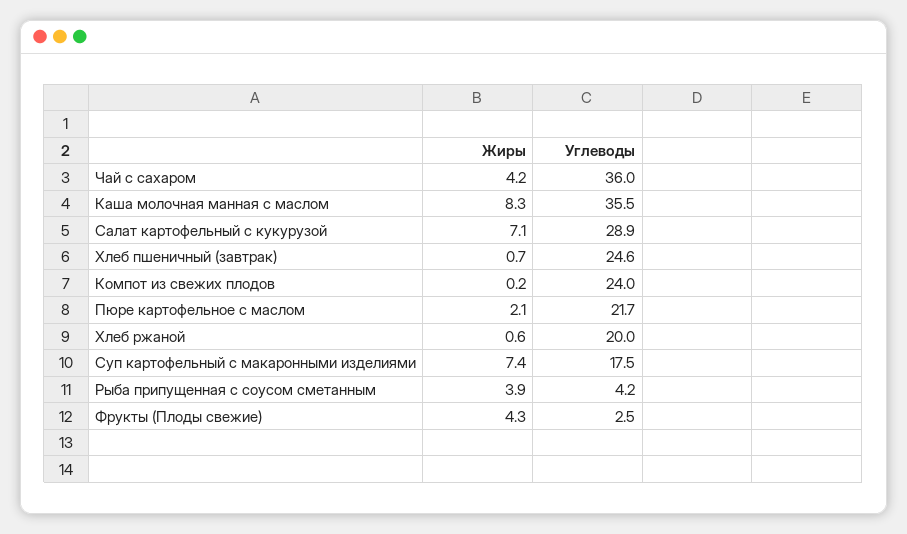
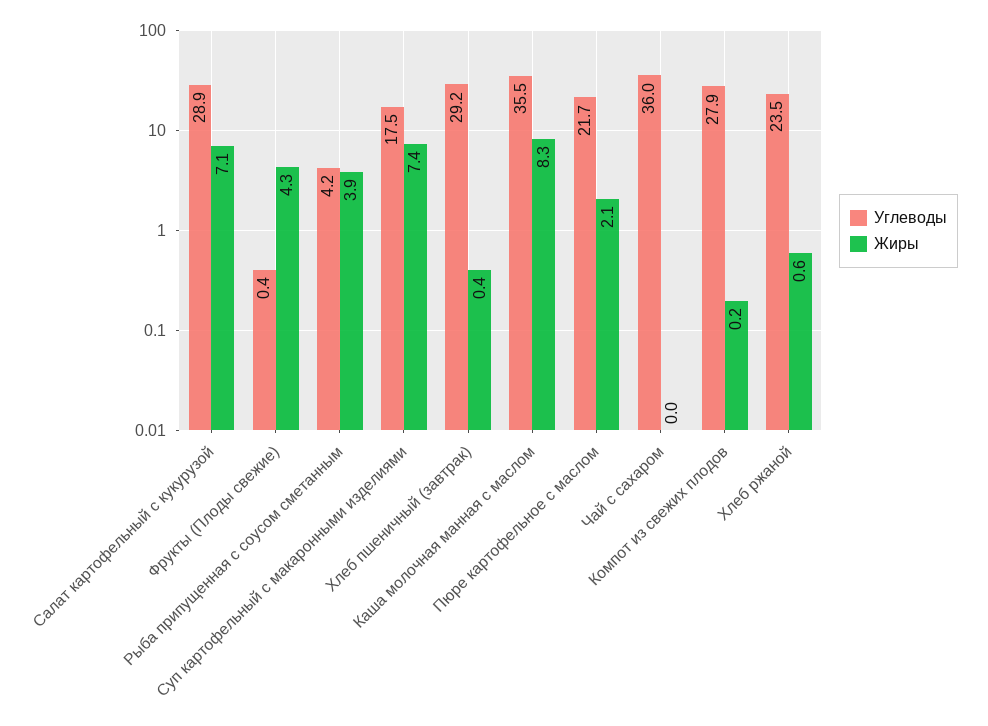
  {
    "Жиры": {
-     "Чай с сахаром": 4.2,
+     "Чай с сахаром": 0,
      "Каша молочная манная с маслом": 8.3,
      "Салат картофельный с кукурузой": 7.1,
-     "Хлеб пшеничный (завтрак)": 0.7,
+     "Хлеб пшеничный (завтрак)": 0.4,
      "Компот из свежих плодов": 0.2,
      "Пюре картофельное с маслом": 2.1,
      "Хлеб ржаной": 0.6,
      "Суп картофельный с макаронными изделиями": 7.4,
      "Рыба припущенная с соусом сметанным": 3.9,
      "Фрукты (Плоды свежие)": 4.3
    },
    "Углеводы": {
      "Чай с сахаром": 36,
      "Каша молочная манная с маслом": 35.5,
      "Салат картофельный с кукурузой": 28.9,
-     "Хлеб пшеничный (завтрак)": 24.6,
+     "Хлеб пшеничный (завтрак)": 29.2,
-     "Компот из свежих плодов": 24,
+     "Компот из свежих плодов": 27.9,
      "Пюре картофельное с маслом": 21.7,
-     "Хлеб ржаной": 20,
+     "Хлеб ржаной": 23.5,
      "Суп картофельный с макаронными изделиями": 17.5,
      "Рыба припущенная с соусом сметанным": 4.2,
-     "Фрукты (Плоды свежие)": 2.5
+     "Фрукты (Плоды свежие)": 0.4
    }
  }

